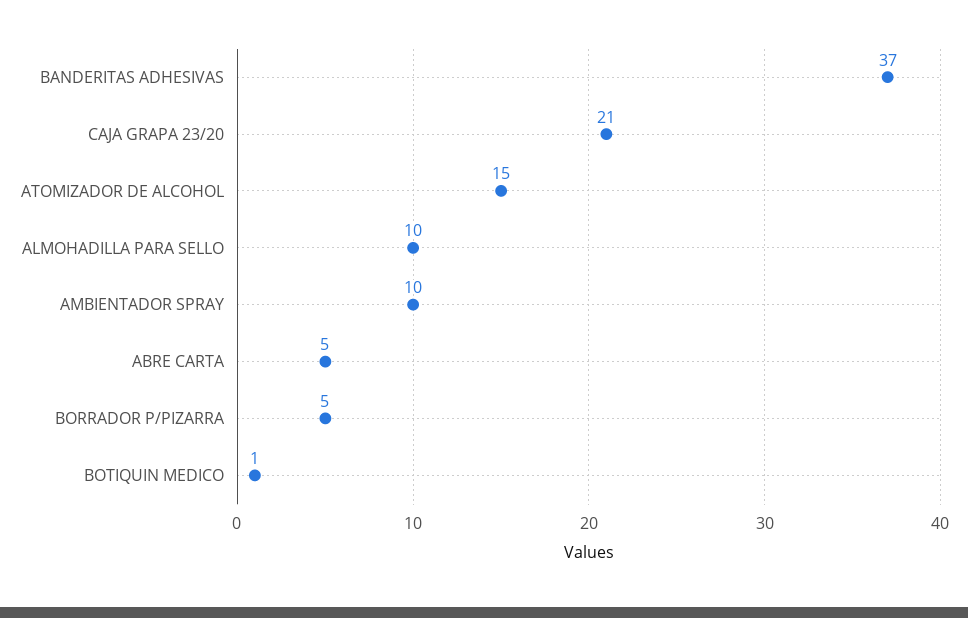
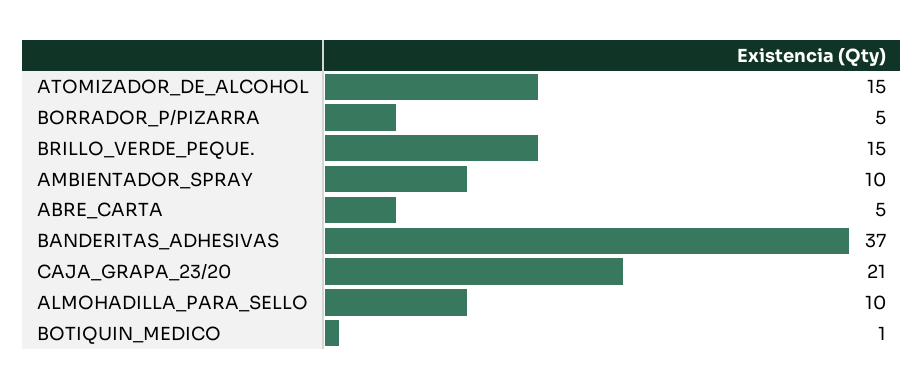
  {
    "BANDERITAS ADHESIVAS": 37,
    "CAJA GRAPA 23/20": 21,
    "ATOMIZADOR DE ALCOHOL": 15,
    "ALMOHADILLA PARA SELLO": 10,
    "AMBIENTADOR SPRAY": 10,
    "ABRE CARTA": 5,
    "BORRADOR P/PIZARRA": 5,
-   "BOTIQUIN MEDICO": 1
+   "BOTIQUIN MEDICO": 1,
+   "BRILLO_VERDE_PEQUE.": 15
  }

